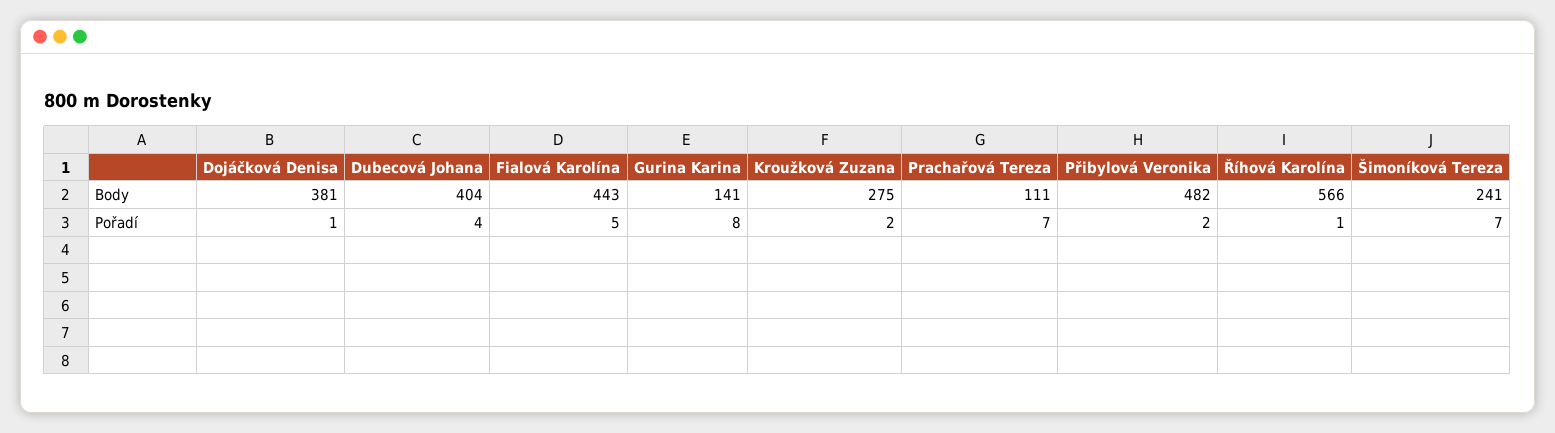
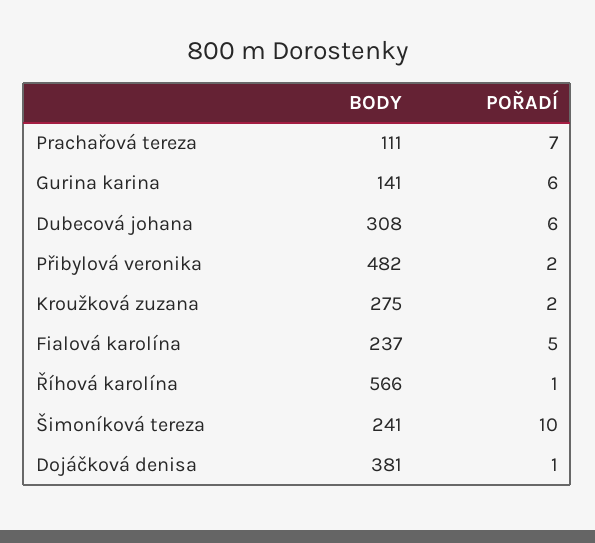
  {
    "Dojáčková Denisa": {
      "Body": 381,
      "Pořadí": 1
    },
    "Dubecová Johana": {
-     "Body": 404,
+     "Body": 308,
-     "Pořadí": 4
+     "Pořadí": 6
    },
    "Fialová Karolína": {
-     "Body": 443,
+     "Body": 237,
      "Pořadí": 5
    },
    "Gurina Karina": {
      "Body": 141,
-     "Pořadí": 8
+     "Pořadí": 6
    },
    "Kroužková Zuzana": {
      "Body": 275,
      "Pořadí": 2
    },
    "Prachařová Tereza": {
      "Body": 111,
      "Pořadí": 7
    },
    "Přibylová Veronika": {
      "Body": 482,
      "Pořadí": 2
    },
    "Říhová Karolína": {
      "Body": 566,
      "Pořadí": 1
    },
    "Šimoníková Tereza": {
      "Body": 241,
-     "Pořadí": 7
+     "Pořadí": 10
    }
  }

